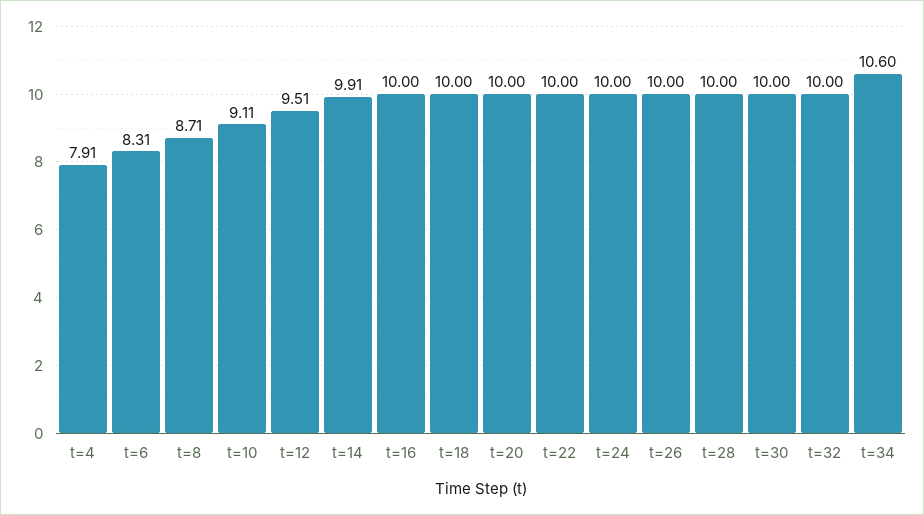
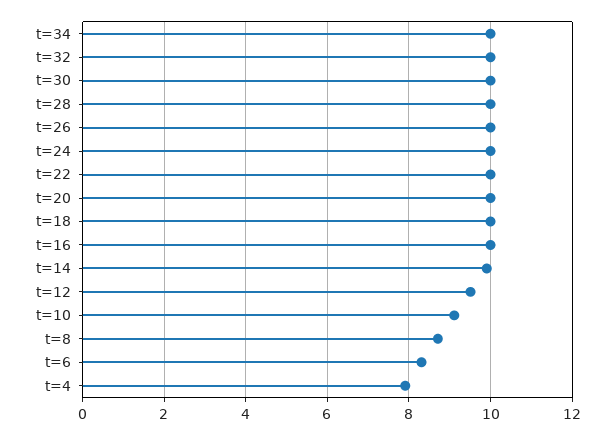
  {
    "t=4": 7.91,
    "t=6": 8.31,
    "t=8": 8.71,
    "t=10": 9.11,
    "t=12": 9.51,
    "t=14": 9.91,
    "t=16": 10,
    "t=18": 10,
    "t=20": 10,
    "t=22": 10,
    "t=24": 10,
    "t=26": 10,
    "t=28": 10,
    "t=30": 10,
    "t=32": 10,
-   "t=34": 10.6
+   "t=34": 10
  }

